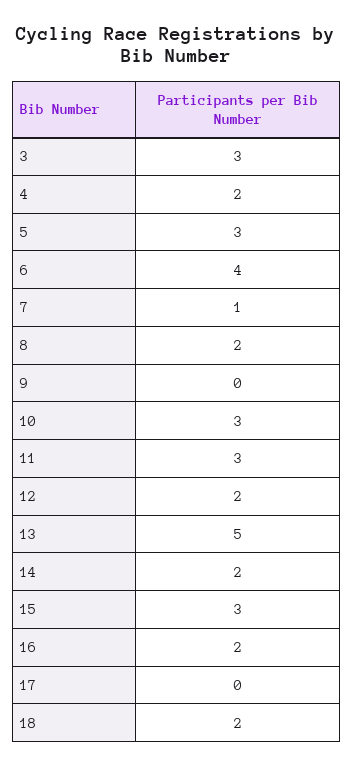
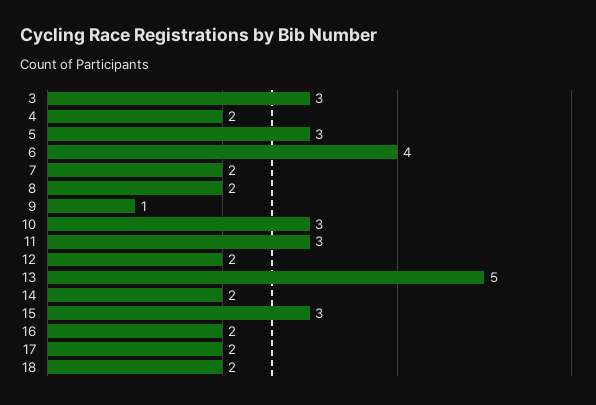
  {
    "3": 3,
    "4": 2,
    "5": 3,
    "6": 4,
-   "7": 1,
+   "7": 2,
    "8": 2,
-   "9": 0,
+   "9": 1,
    "10": 3,
    "11": 3,
    "12": 2,
    "13": 5,
    "14": 2,
    "15": 3,
    "16": 2,
-   "17": 0,
+   "17": 2,
    "18": 2
  }

